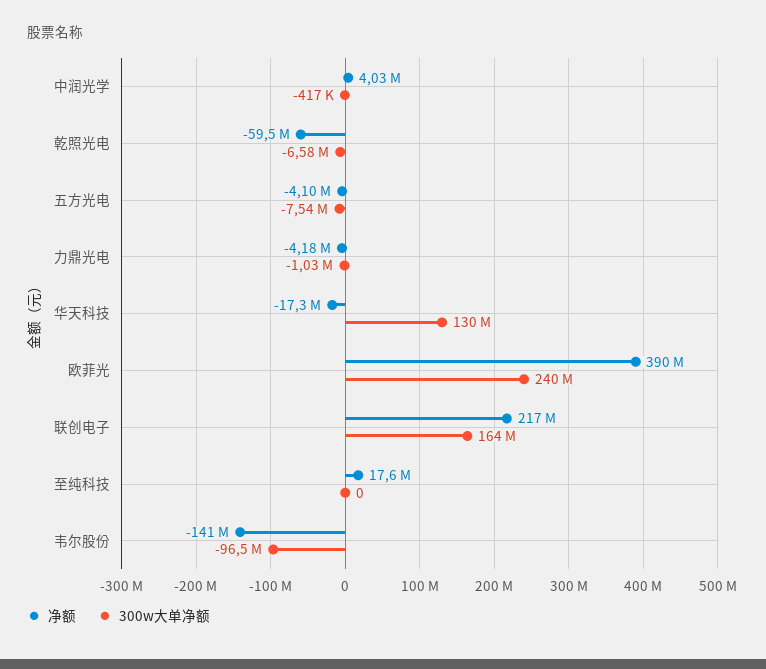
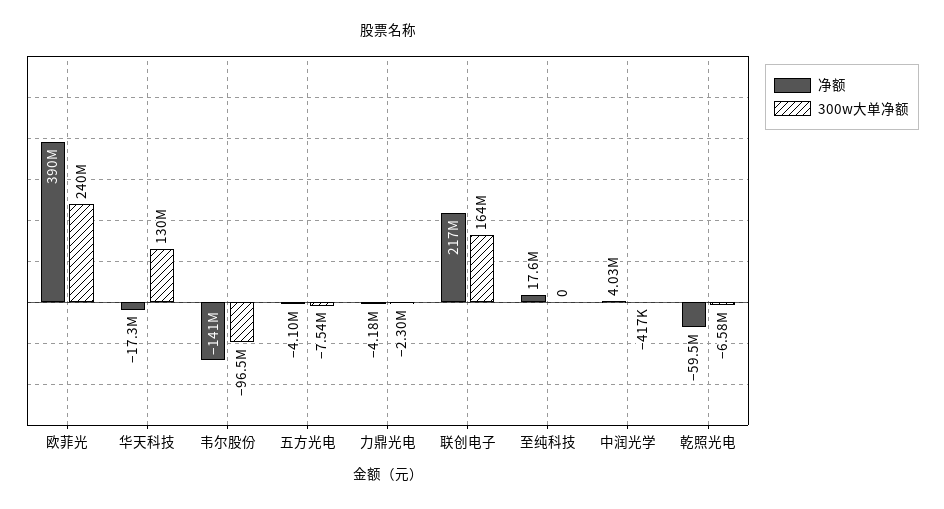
  {
    "净额": {
      "中润光学": 4030000,
      "乾照光电": -59500000,
      "五方光电": -4100000,
      "力鼎光电": -4180000,
      "华天科技": -17300000,
      "欧菲光": 390000000,
      "联创电子": 217000000,
      "至纯科技": 17600000,
      "韦尔股份": -141000000
    },
    "300w大单净额": {
      "中润光学": -417000,
      "乾照光电": -6580000,
      "五方光电": -7540000,
-     "力鼎光电": -1030000,
+     "力鼎光电": -2300000,
      "华天科技": 130000000,
      "欧菲光": 240000000,
      "联创电子": 164000000,
      "至纯科技": 0,
      "韦尔股份": -96500000
    }
  }

